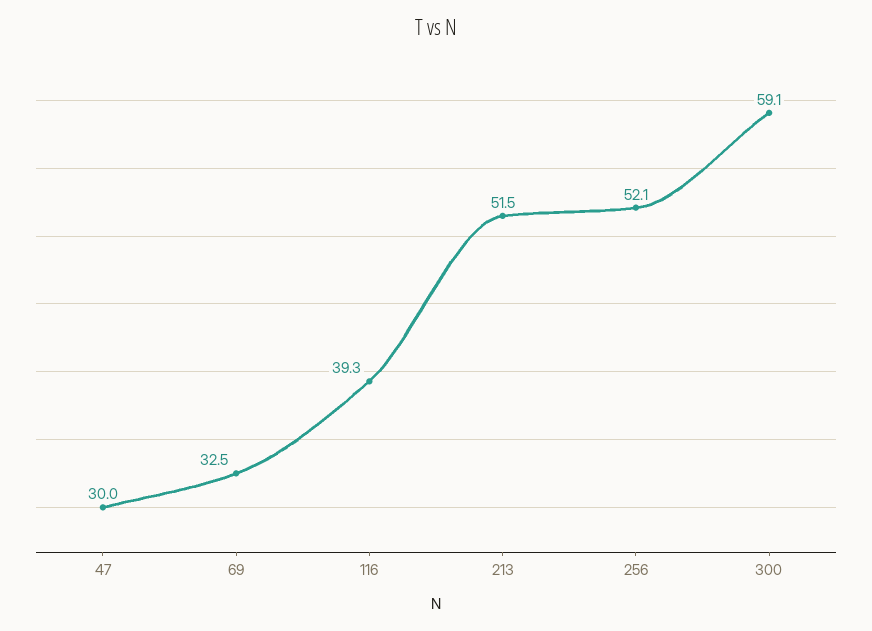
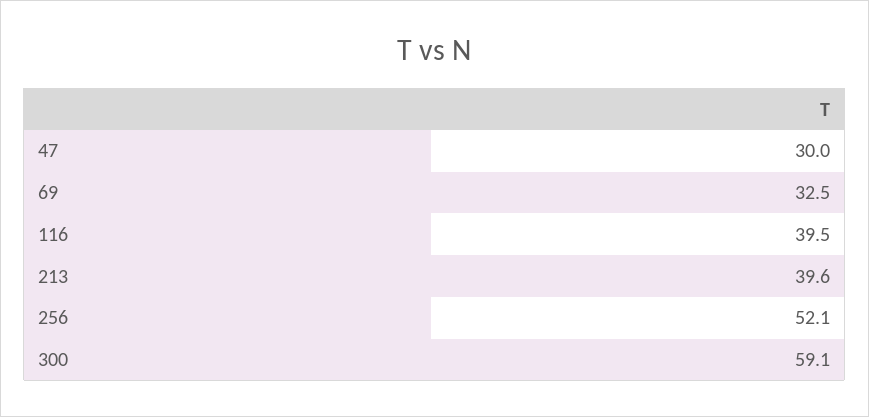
  {
    "47": 30,
    "69": 32.5,
-   "116": 39.3,
+   "116": 39.5,
-   "213": 51.5,
+   "213": 39.6,
    "256": 52.1,
    "300": 59.1
  }

